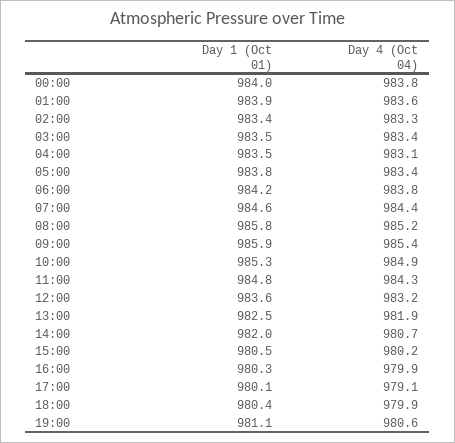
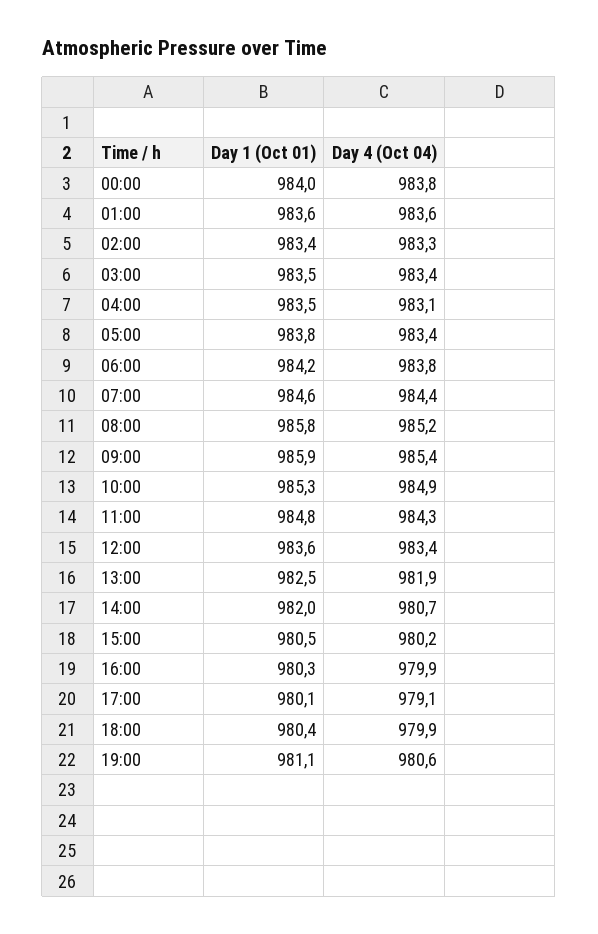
  {
    "Day 1 (Oct 01)": {
      "00:00": 984,
-     "01:00": 983.9,
+     "01:00": 983.6,
      "02:00": 983.4,
      "03:00": 983.5,
      "04:00": 983.5,
      "05:00": 983.8,
      "06:00": 984.2,
      "07:00": 984.6,
      "08:00": 985.8,
      "09:00": 985.9,
      "10:00": 985.3,
      "11:00": 984.8,
      "12:00": 983.6,
      "13:00": 982.5,
      "14:00": 982,
      "15:00": 980.5,
      "16:00": 980.3,
      "17:00": 980.1,
      "18:00": 980.4,
      "19:00": 981.1
    },
    "Day 4 (Oct 04)": {
      "00:00": 983.8,
      "01:00": 983.6,
      "02:00": 983.3,
      "03:00": 983.4,
      "04:00": 983.1,
      "05:00": 983.4,
      "06:00": 983.8,
      "07:00": 984.4,
      "08:00": 985.2,
      "09:00": 985.4,
      "10:00": 984.9,
      "11:00": 984.3,
-     "12:00": 983.2,
+     "12:00": 983.4,
      "13:00": 981.9,
      "14:00": 980.7,
      "15:00": 980.2,
      "16:00": 979.9,
      "17:00": 979.1,
      "18:00": 979.9,
      "19:00": 980.6
    }
  }

